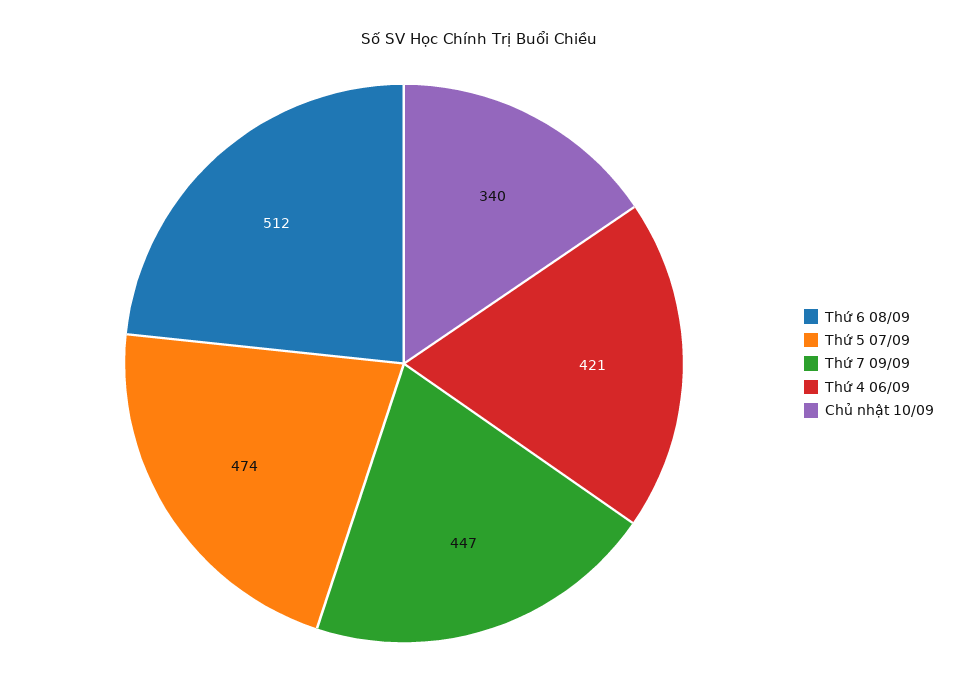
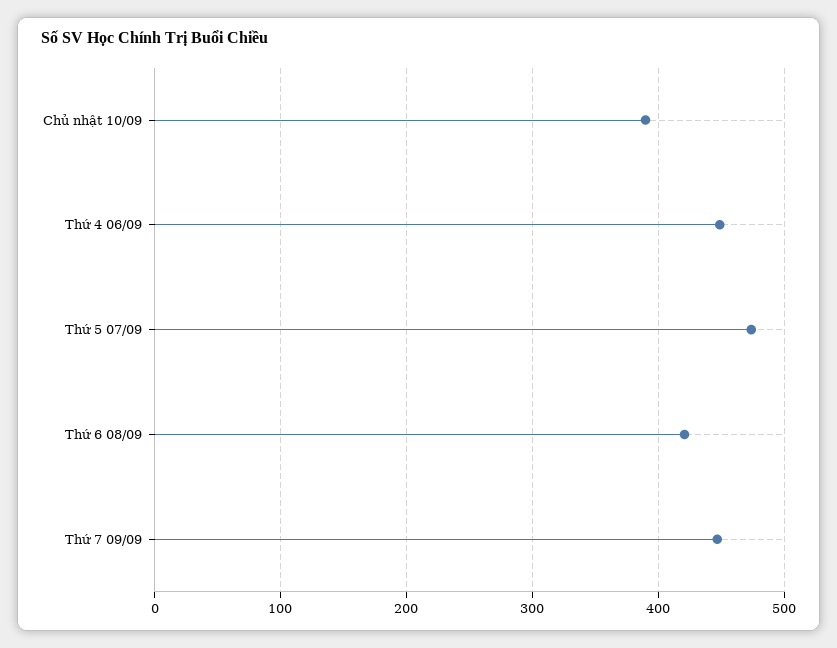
  {
-   "Thứ 6 08/09": 512,
+   "Thứ 6 08/09": 420,
    "Thứ 5 07/09": 474,
    "Thứ 7 09/09": 447,
-   "Thứ 4 06/09": 421,
+   "Thứ 4 06/09": 450,
-   "Chủ nhật 10/09": 340
+   "Chủ nhật 10/09": 390
  }

